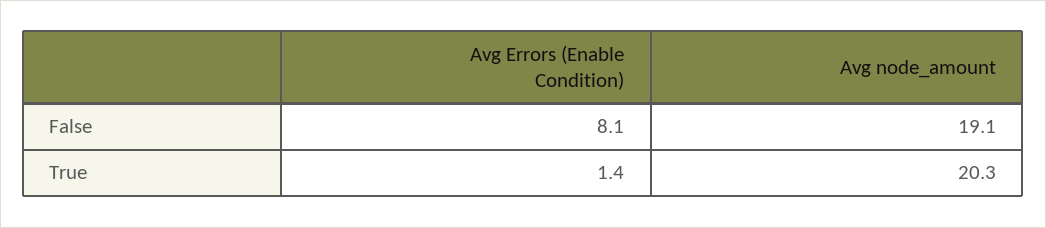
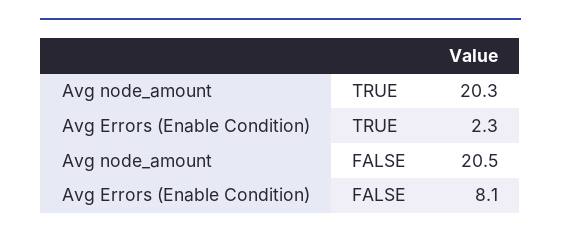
  {
    "Avg Errors (Enable Condition)": {
      "False": 8.1,
-     "True": 1.4
+     "True": 2.3
    },
    "Avg node_amount": {
-     "False": 19.1,
+     "False": 20.5,
      "True": 20.3
    }
  }

